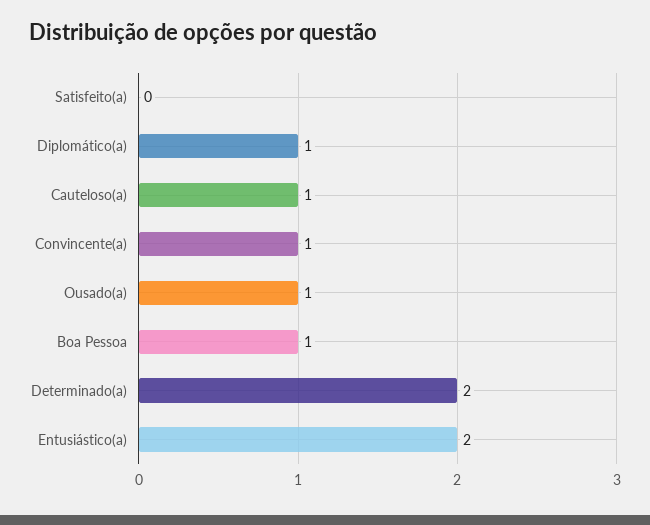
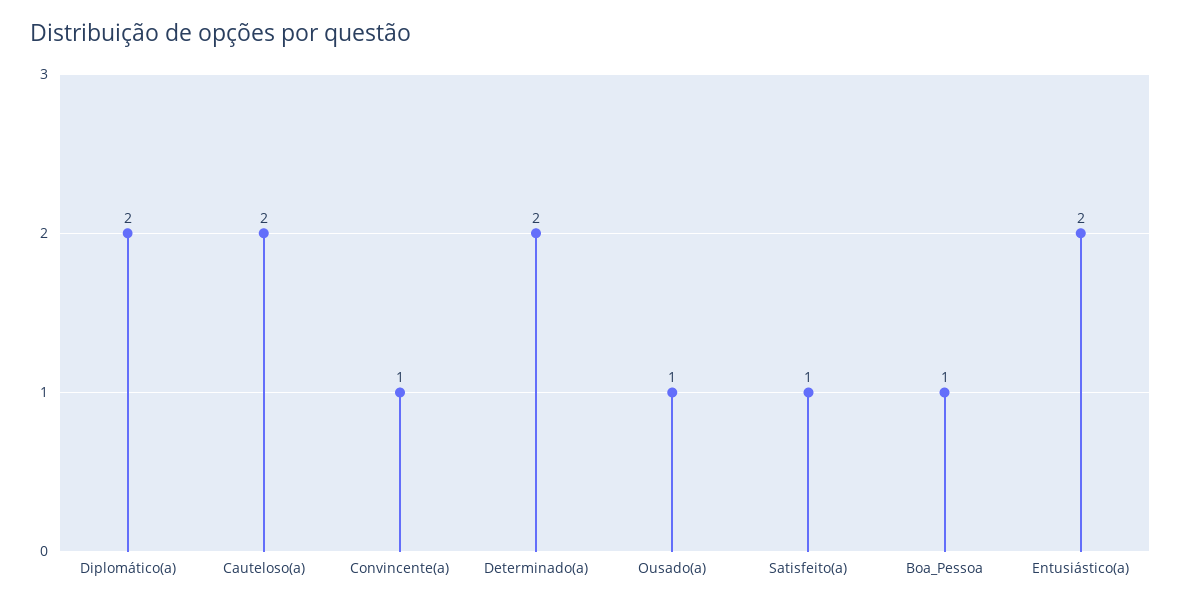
  {
-   "Satisfeito(a)": 0,
+   "Satisfeito(a)": 1,
-   "Diplomático(a)": 1,
+   "Diplomático(a)": 2,
-   "Cauteloso(a)": 1,
+   "Cauteloso(a)": 2,
    "Convincente(a)": 1,
    "Ousado(a)": 1,
    "Boa Pessoa": 1,
    "Determinado(a)": 2,
    "Entusiástico(a)": 2
  }

